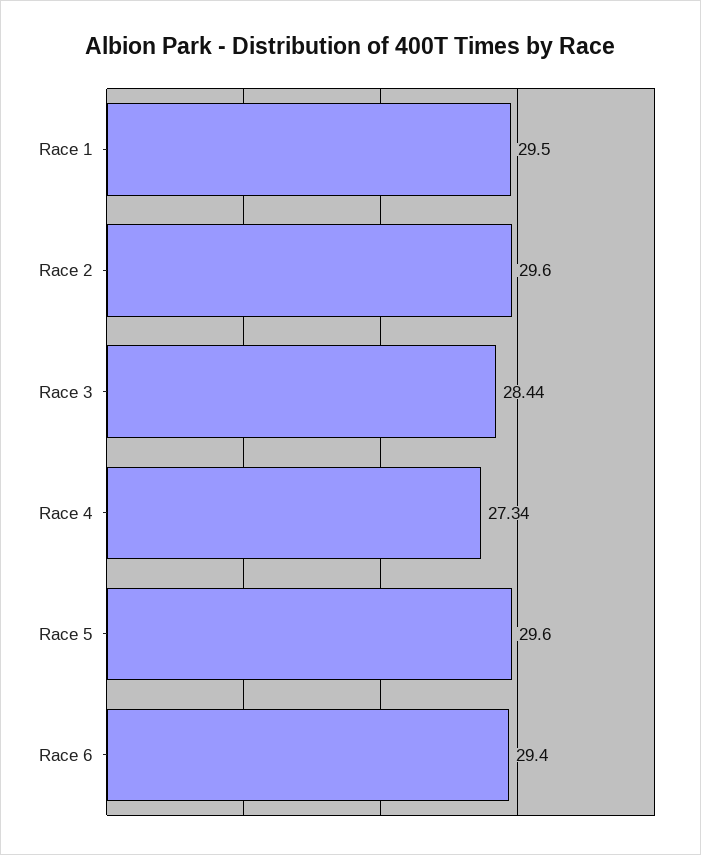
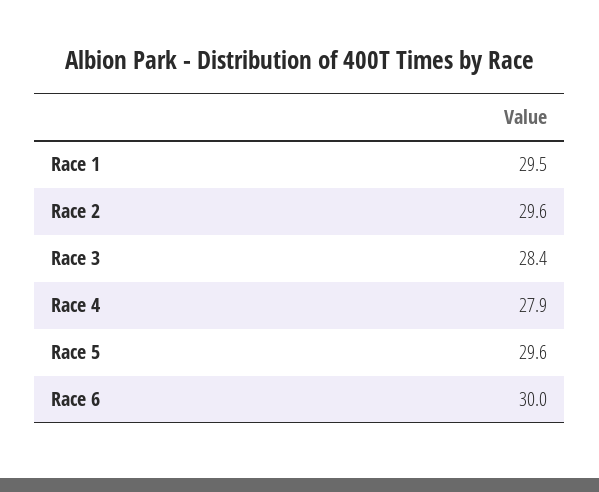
  {
    "Race 1": 29.5,
    "Race 2": 29.6,
-   "Race 3": 28.44,
+   "Race 3": 28.4,
-   "Race 4": 27.34,
+   "Race 4": 27.9,
    "Race 5": 29.6,
-   "Race 6": 29.4
+   "Race 6": 30
  }

